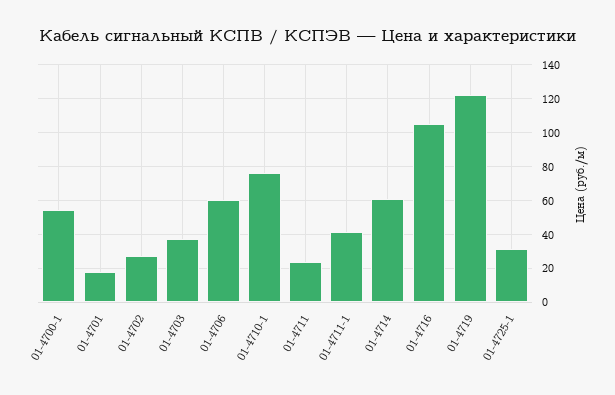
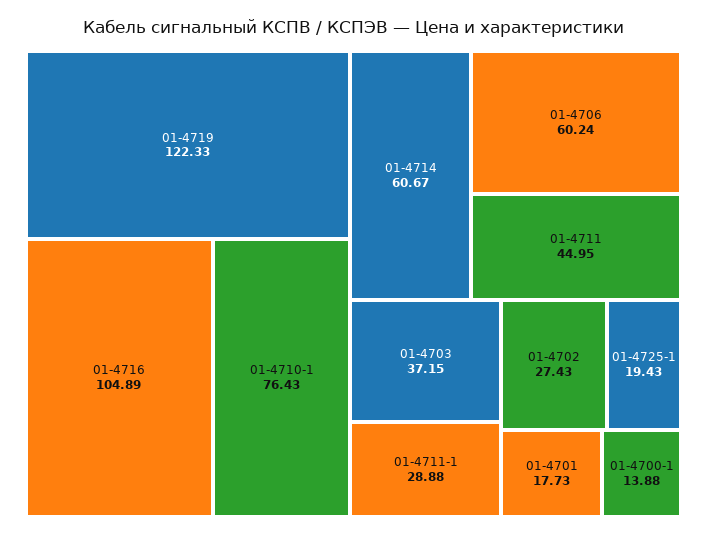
  {
-   "01-4700-1": 55,
+   "01-4700-1": 13.88,
    "01-4701": 17.73,
    "01-4702": 27.43,
    "01-4703": 37.15,
    "01-4706": 60.24,
    "01-4710-1": 76.43,
-   "01-4711": 25,
+   "01-4711": 44.95,
-   "01-4711-1": 40,
+   "01-4711-1": 28.88,
    "01-4714": 60.67,
    "01-4716": 104.89,
    "01-4719": 122.33,
-   "01-4725-1": 30
+   "01-4725-1": 19.43
  }

